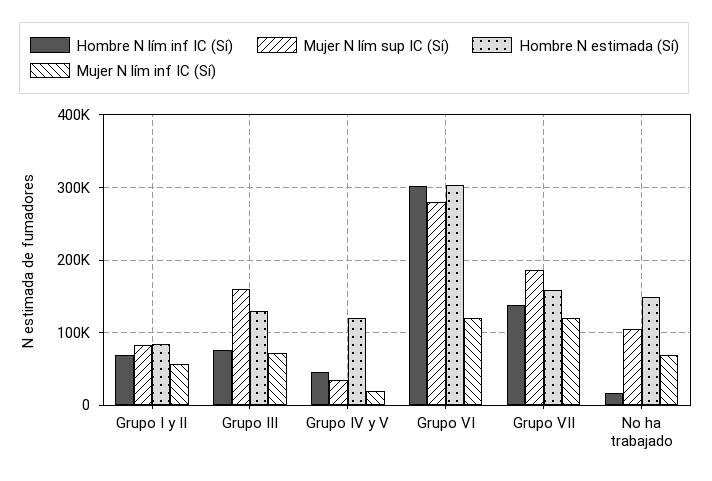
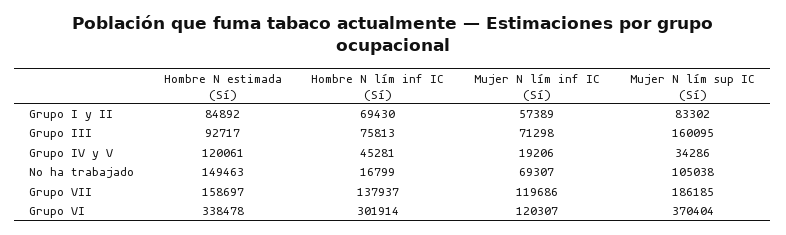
  {
    "Hombre N lím inf IC (Sí)": {
      "Grupo I y II": 69430,
      "Grupo III": 75813,
      "Grupo IV y V": 45281,
      "Grupo VI": 301914,
      "Grupo VII": 137937,
      "No ha trabajado": 16799
    },
    "Mujer N lím sup IC (Sí)": {
      "Grupo I y II": 83302,
      "Grupo III": 160095,
      "Grupo IV y V": 34286,
-     "Grupo VI": 280000,
+     "Grupo VI": 370404,
      "Grupo VII": 186185,
      "No ha trabajado": 105038
    },
    "Hombre N estimada (Sí)": {
      "Grupo I y II": 84892,
-     "Grupo III": 130000,
+     "Grupo III": 92717,
      "Grupo IV y V": 120061,
-     "Grupo VI": 300000,
+     "Grupo VI": 338478,
      "Grupo VII": 158697,
      "No ha trabajado": 149463
    },
    "Mujer N lím inf IC (Sí)": {
      "Grupo I y II": 57389,
      "Grupo III": 71298,
      "Grupo IV y V": 19206,
      "Grupo VI": 120307,
      "Grupo VII": 119686,
      "No ha trabajado": 69307
    }
  }

